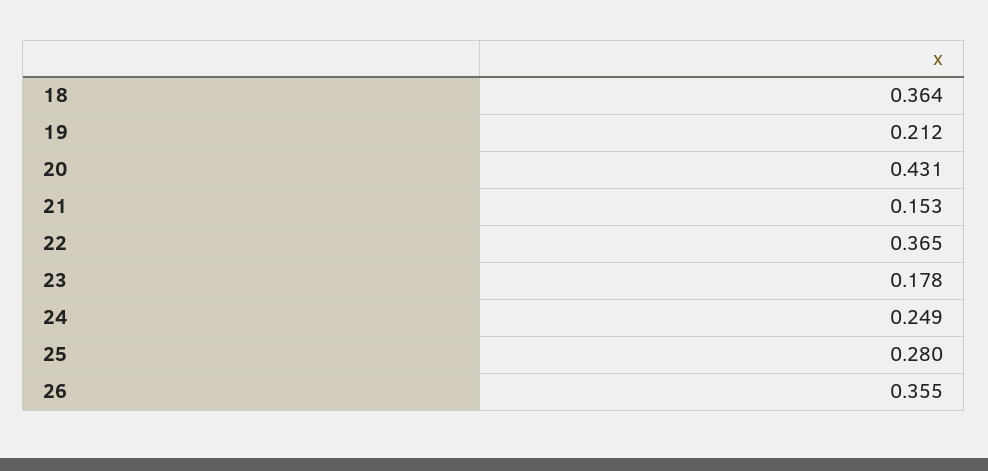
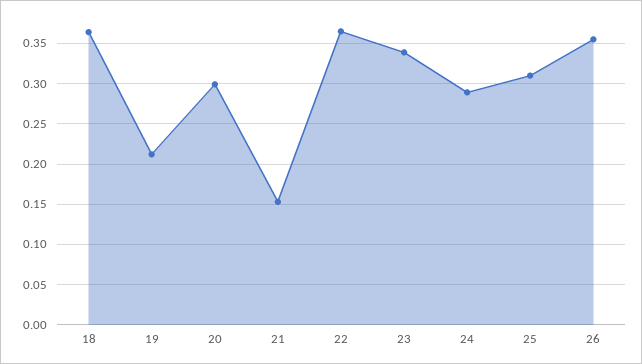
  {
    "18": 0.364,
    "19": 0.212,
-   "20": 0.431,
+   "20": 0.3,
    "21": 0.153,
    "22": 0.365,
-   "23": 0.178,
+   "23": 0.34,
-   "24": 0.249,
+   "24": 0.29,
-   "25": 0.28,
+   "25": 0.31,
    "26": 0.355
  }

